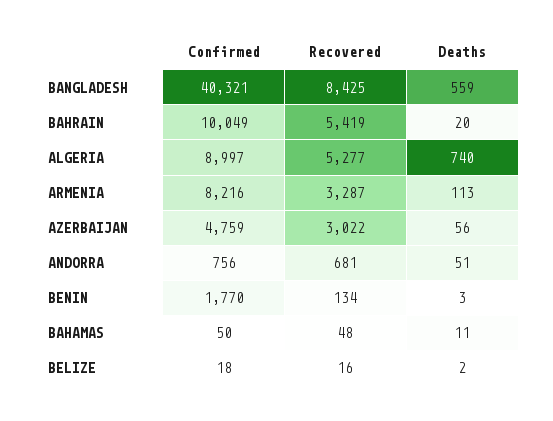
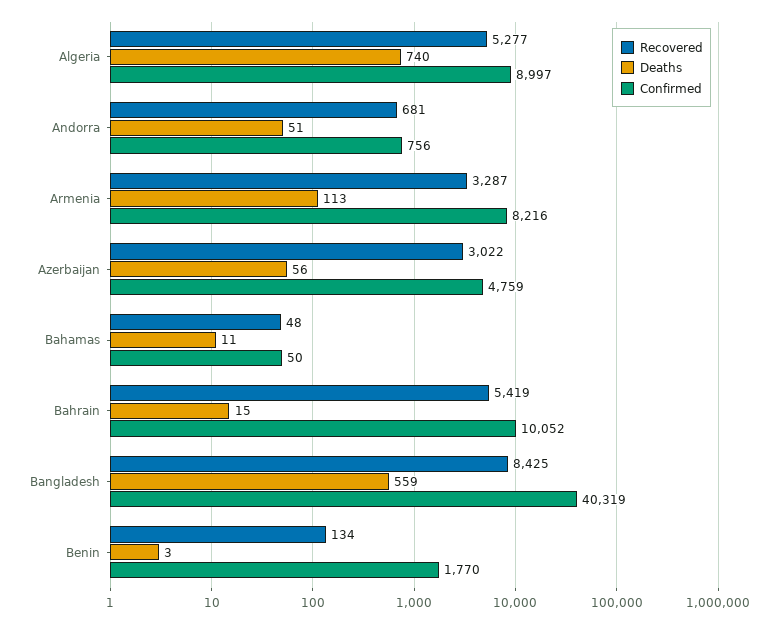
  {
    "Confirmed": {
-     "BANGLADESH": 40321,
+     "BANGLADESH": 40319,
-     "BAHRAIN": 10049,
+     "BAHRAIN": 10052,
      "ALGERIA": 8997,
      "ARMENIA": 8216,
      "AZERBAIJAN": 4759,
      "ANDORRA": 756,
      "BENIN": 1770,
-     "BAHAMAS": 50,
+     "BAHAMAS": 50
-     "BELIZE": 18
    },
    "Recovered": {
      "BANGLADESH": 8425,
      "BAHRAIN": 5419,
      "ALGERIA": 5277,
      "ARMENIA": 3287,
      "AZERBAIJAN": 3022,
      "ANDORRA": 681,
      "BENIN": 134,
-     "BAHAMAS": 48,
+     "BAHAMAS": 48
-     "BELIZE": 16
    },
    "Deaths": {
      "BANGLADESH": 559,
-     "BAHRAIN": 20,
+     "BAHRAIN": 15,
      "ALGERIA": 740,
      "ARMENIA": 113,
      "AZERBAIJAN": 56,
      "ANDORRA": 51,
      "BENIN": 3,
-     "BAHAMAS": 11,
+     "BAHAMAS": 11
-     "BELIZE": 2
    }
  }

